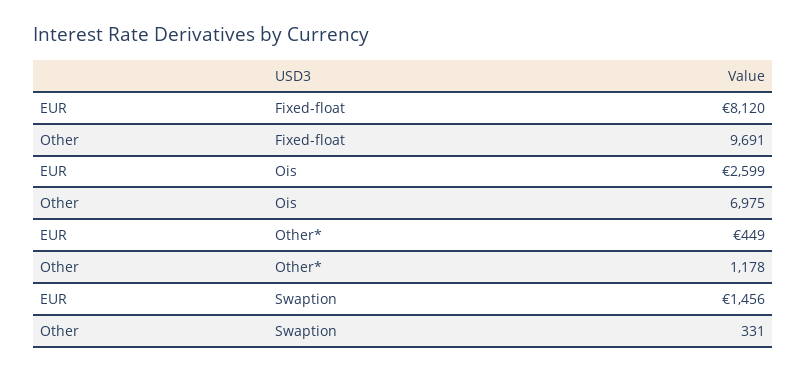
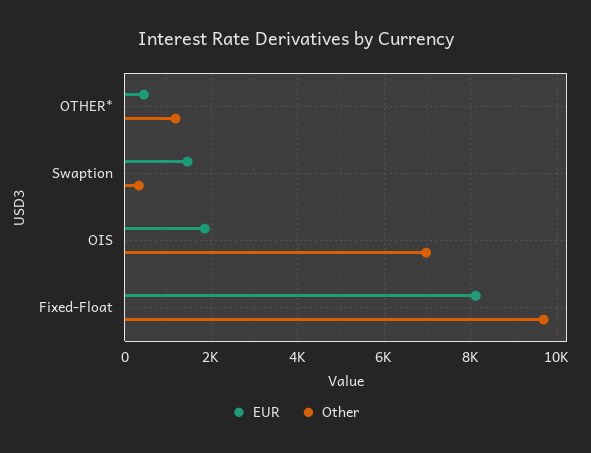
  {
    "EUR": {
      "Fixed-float": 8120,
-     "Ois": 2599,
+     "Ois": 1800,
      "Other*": 449,
      "Swaption": 1456
    },
    "Other": {
      "Fixed-float": 9691,
      "Ois": 6975,
      "Other*": 1178,
      "Swaption": 331
    }
  }

